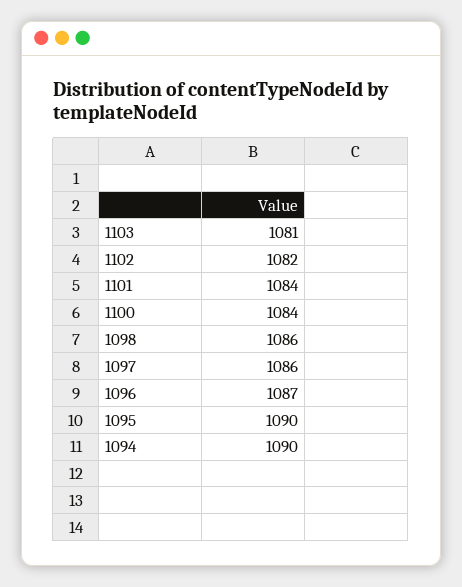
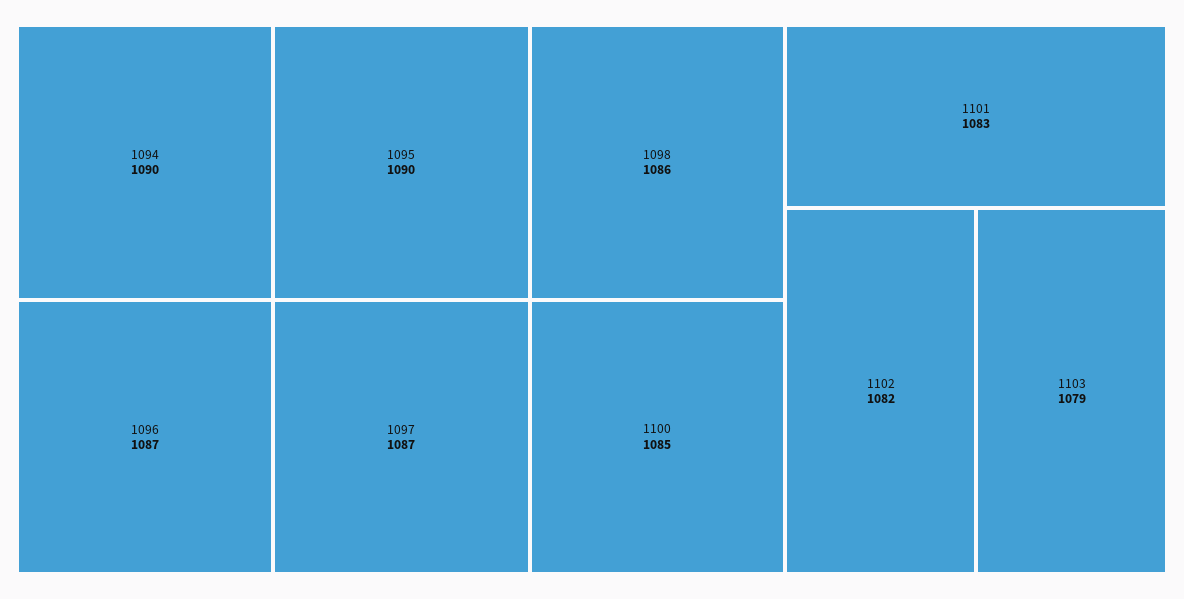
  {
-   "1103": 1081,
+   "1103": 1079,
    "1102": 1082,
-   "1101": 1084,
+   "1101": 1083,
-   "1100": 1084,
+   "1100": 1085,
    "1098": 1086,
-   "1097": 1086,
+   "1097": 1087,
    "1096": 1087,
    "1095": 1090,
    "1094": 1090
  }

